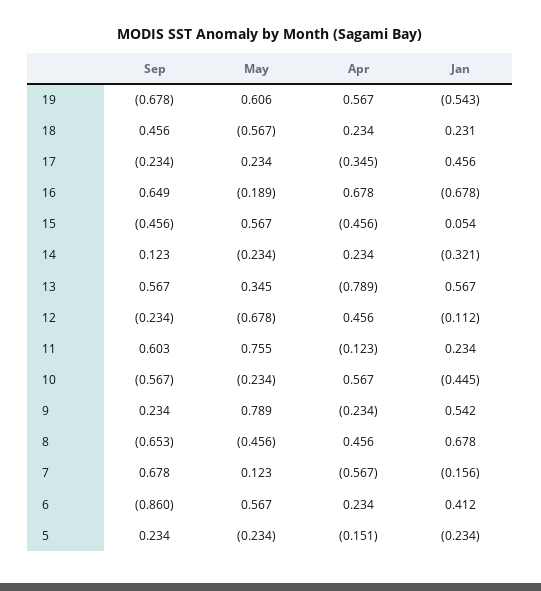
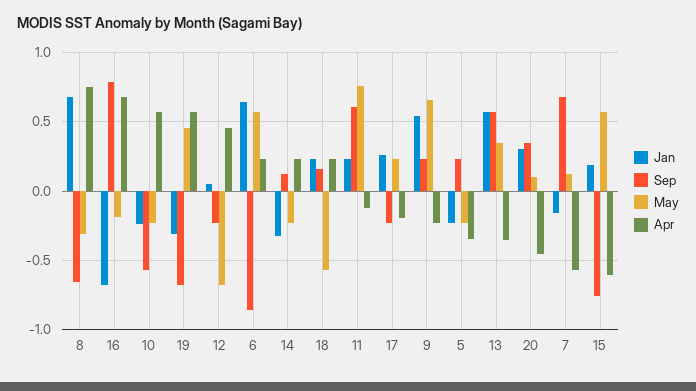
  {
    "Sep": {
      "19": -0.678,
-     "18": 0.456,
+     "18": 0.15,
      "17": -0.234,
-     "16": 0.649,
+     "16": 0.8,
-     "15": -0.456,
+     "15": -0.75,
      "14": 0.123,
      "13": 0.567,
      "12": -0.234,
      "11": 0.603,
      "10": -0.567,
      "9": 0.234,
      "8": -0.653,
      "7": 0.678,
      "6": -0.86,
-     "5": 0.234
+     "5": 0.234,
+     "20": 0.35
    },
    "May": {
-     "19": 0.606,
+     "19": 0.45,
      "18": -0.567,
      "17": 0.234,
      "16": -0.189,
      "15": 0.567,
      "14": -0.234,
      "13": 0.345,
      "12": -0.678,
      "11": 0.755,
      "10": -0.234,
-     "9": 0.789,
+     "9": 0.65,
-     "8": -0.456,
+     "8": -0.3,
      "7": 0.123,
      "6": 0.567,
-     "5": -0.234
+     "5": -0.234,
+     "20": 0.1
    },
    "Apr": {
      "19": 0.567,
      "18": 0.234,
-     "17": -0.345,
+     "17": -0.2,
      "16": 0.678,
-     "15": -0.456,
+     "15": -0.6,
      "14": 0.234,
-     "13": -0.789,
+     "13": -0.35,
      "12": 0.456,
      "11": -0.123,
      "10": 0.567,
      "9": -0.234,
-     "8": 0.456,
+     "8": 0.75,
      "7": -0.567,
      "6": 0.234,
-     "5": -0.151
+     "5": -0.35,
+     "20": -0.45
    },
    "Jan": {
-     "19": -0.543,
+     "19": -0.3,
      "18": 0.231,
-     "17": 0.456,
+     "17": 0.25,
      "16": -0.678,
-     "15": 0.054,
+     "15": 0.2,
      "14": -0.321,
      "13": 0.567,
-     "12": -0.112,
+     "12": 0.05,
      "11": 0.234,
-     "10": -0.445,
+     "10": -0.25,
      "9": 0.542,
      "8": 0.678,
      "7": -0.156,
-     "6": 0.412,
+     "6": 0.65,
-     "5": -0.234
+     "5": -0.234,
+     "20": 0.3
    }
  }

